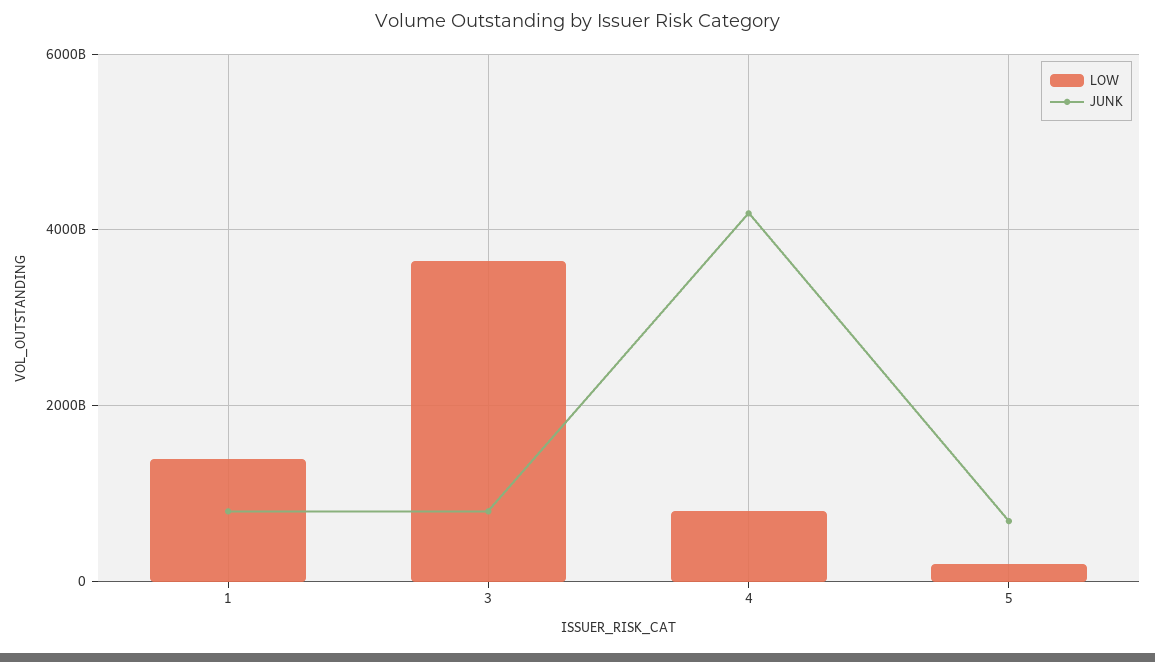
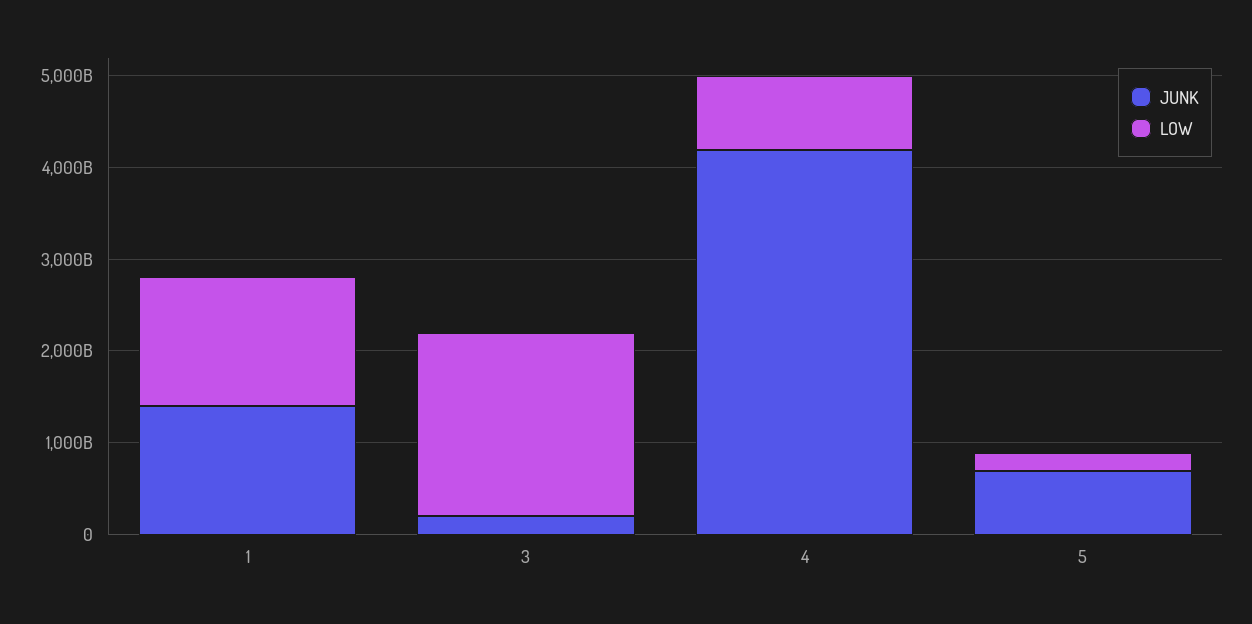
  {
    "LOW": {
      "1": 1400000000000,
-     "3": 3600000000000,
+     "3": 2000000000000,
      "4": 800000000000,
      "5": 200000000000
    },
    "JUNK": {
-     "1": 800000000000,
+     "1": 1400000000000,
-     "3": 800000000000,
+     "3": 200000000000,
      "4": 4200000000000,
      "5": 600000000000
    }
  }

